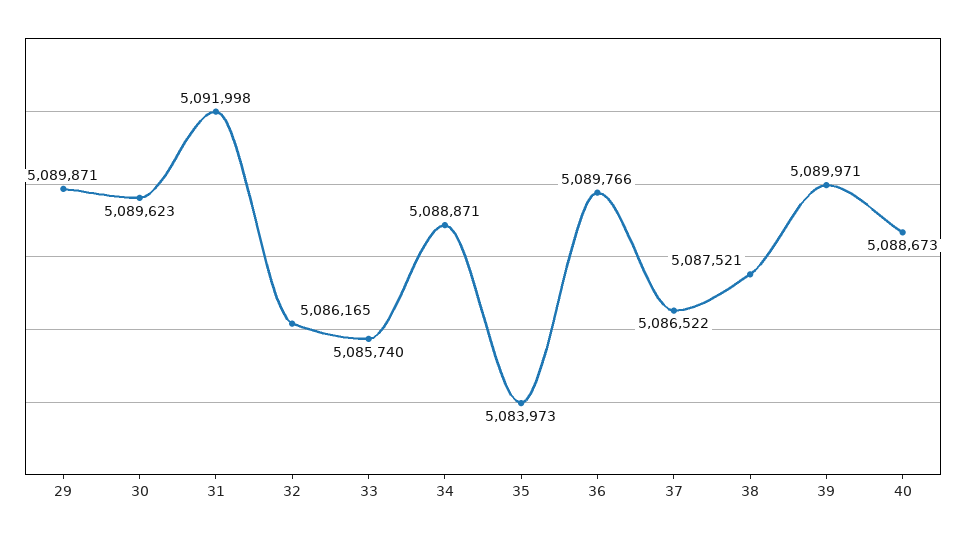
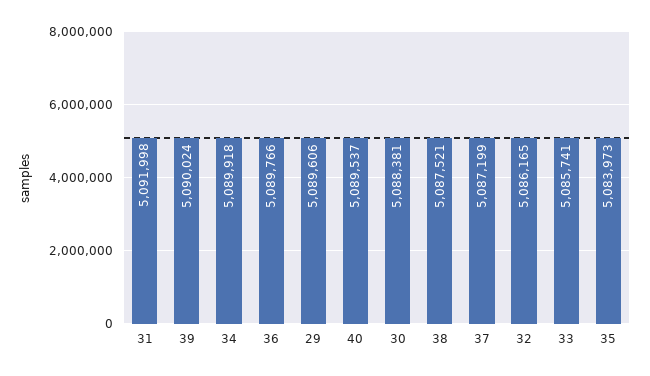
  {
-   "29": 5089871,
+   "29": 5089606,
-   "30": 5089623,
+   "30": 5088381,
    "31": 5091998,
    "32": 5086165,
-   "33": 5085740,
+   "33": 5085741,
-   "34": 5088871,
+   "34": 5089918,
    "35": 5083973,
    "36": 5089766,
-   "37": 5086522,
+   "37": 5087199,
    "38": 5087521,
-   "39": 5089971,
+   "39": 5090024,
-   "40": 5088673
+   "40": 5089537
  }

